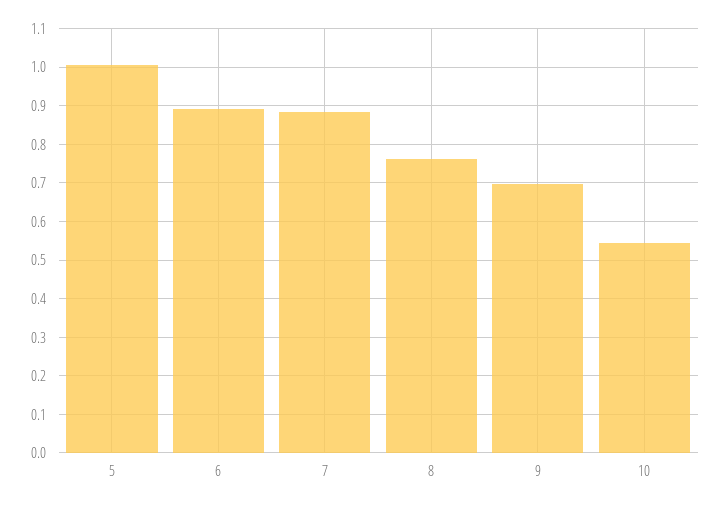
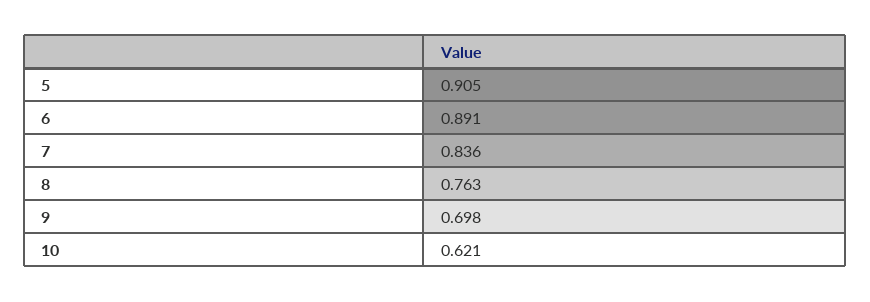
  {
-   "5": 1,
+   "5": 0.905,
    "6": 0.891,
-   "7": 0.88,
+   "7": 0.836,
    "8": 0.763,
    "9": 0.698,
-   "10": 0.54
+   "10": 0.621
  }

